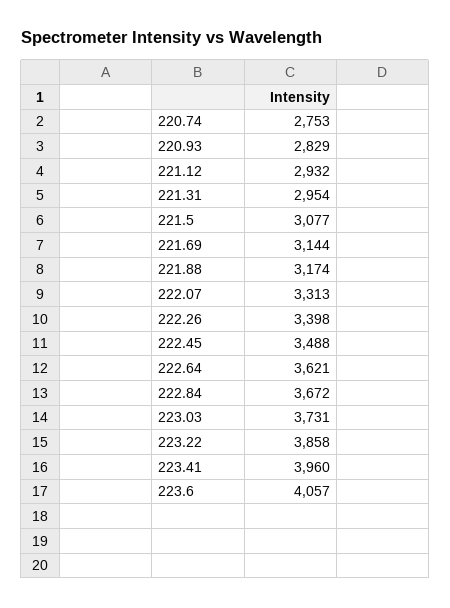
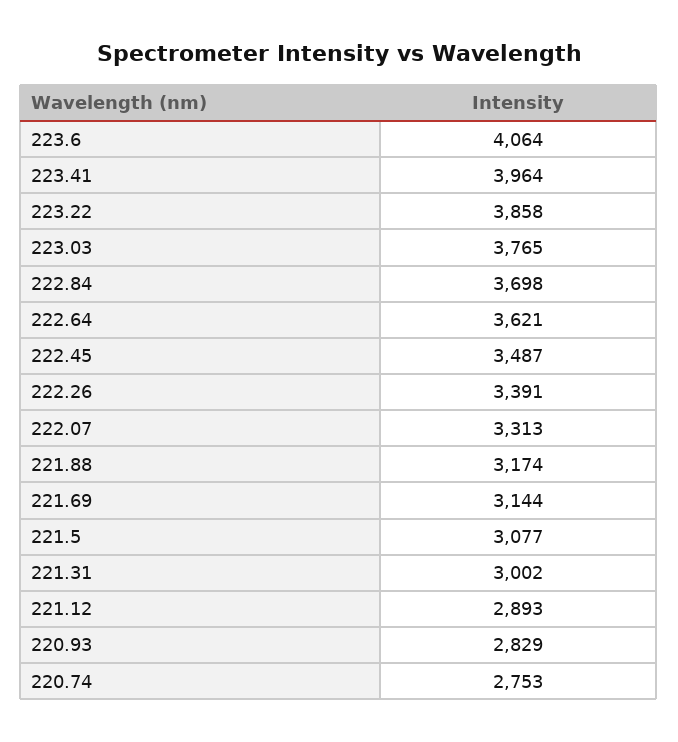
  {
    "220.74": 2753,
    "220.93": 2829,
-   "221.12": 2932,
+   "221.12": 2893,
-   "221.31": 2954,
+   "221.31": 3002,
    "221.5": 3077,
    "221.69": 3144,
    "221.88": 3174,
    "222.07": 3313,
-   "222.26": 3398,
+   "222.26": 3391,
-   "222.45": 3488,
+   "222.45": 3487,
    "222.64": 3621,
-   "222.84": 3672,
+   "222.84": 3698,
-   "223.03": 3731,
+   "223.03": 3765,
    "223.22": 3858,
-   "223.41": 3960,
+   "223.41": 3964,
-   "223.6": 4057
+   "223.6": 4064
  }

